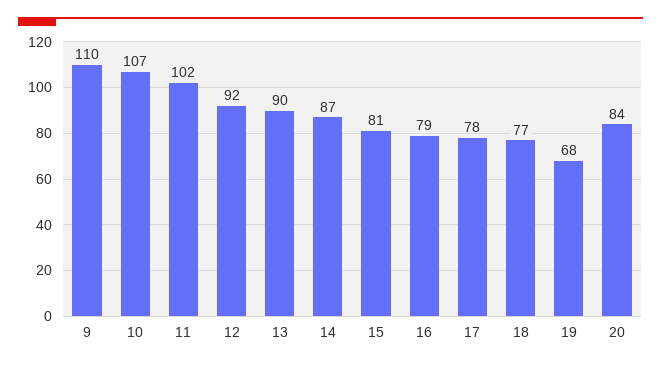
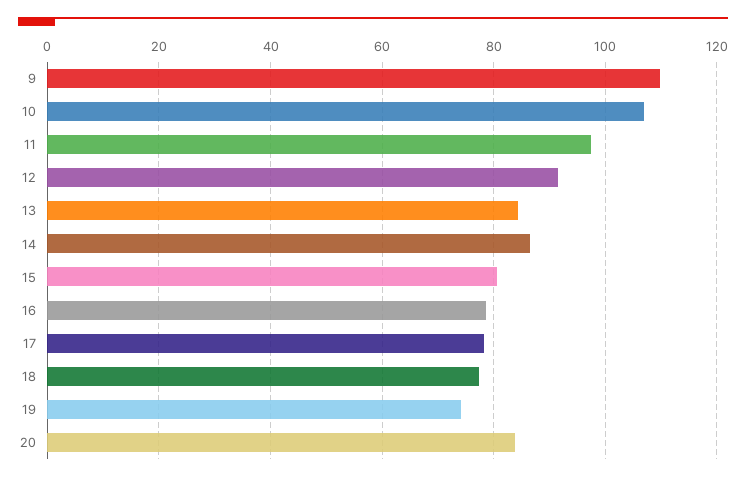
  {
    "9": 110,
    "10": 107,
-   "11": 102,
+   "11": 98,
    "12": 92,
-   "13": 90,
+   "13": 84,
    "14": 87,
    "15": 81,
    "16": 79,
    "17": 78,
    "18": 77,
-   "19": 68,
+   "19": 74,
    "20": 84
  }

